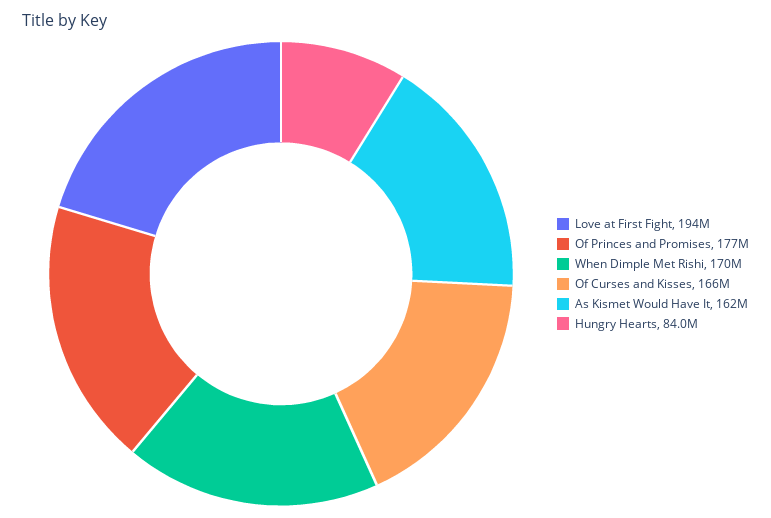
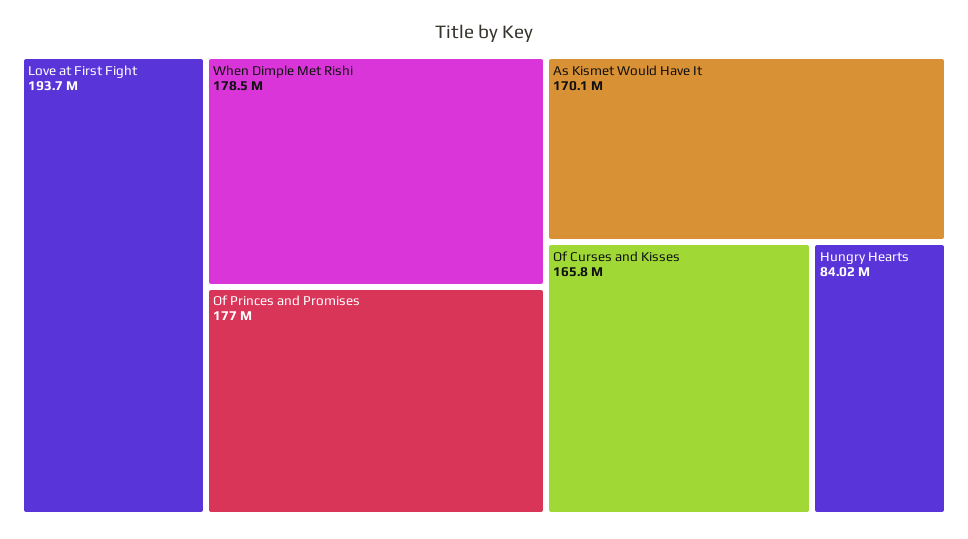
  {
    "Love at First Fight": 193700000,
    "Of Princes and Promises": 177000000,
-   "When Dimple Met Rishi": 170000000,
+   "When Dimple Met Rishi": 178500000,
    "Of Curses and Kisses": 165800000,
-   "As Kismet Would Have It": 162000000,
+   "As Kismet Would Have It": 170100000,
    "Hungry Hearts": 84020000
  }

